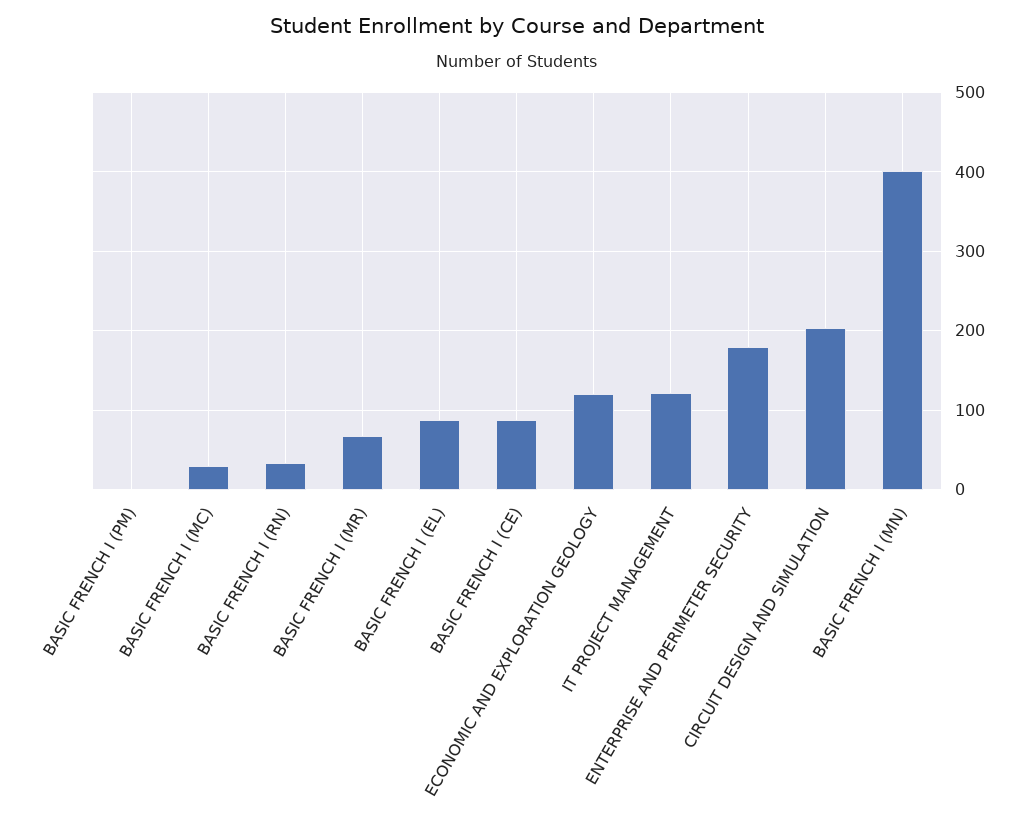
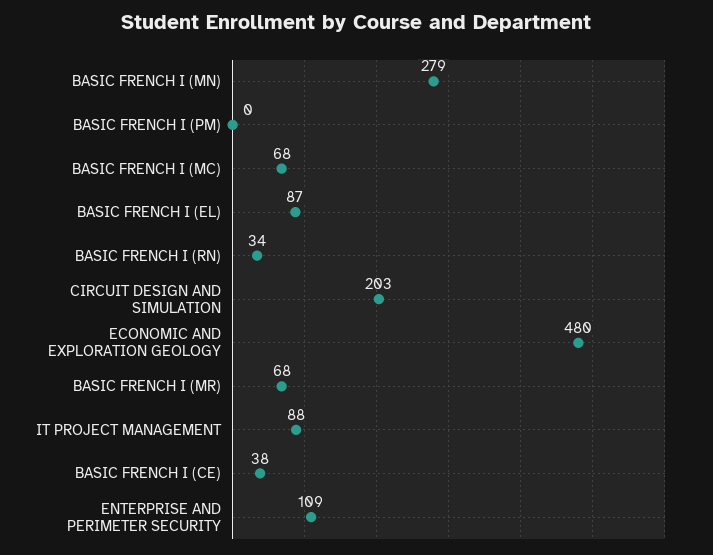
  {
    "BASIC FRENCH I (PM)": 0,
-   "BASIC FRENCH I (MC)": 30,
+   "BASIC FRENCH I (MC)": 68,
    "BASIC FRENCH I (RN)": 34,
    "BASIC FRENCH I (MR)": 68,
    "BASIC FRENCH I (EL)": 87,
-   "BASIC FRENCH I (CE)": 90,
+   "BASIC FRENCH I (CE)": 38,
-   "ECONOMIC AND EXPLORATION GEOLOGY": 120,
+   "ECONOMIC AND EXPLORATION GEOLOGY": 480,
-   "IT PROJECT MANAGEMENT": 120,
+   "IT PROJECT MANAGEMENT": 88,
-   "ENTERPRISE AND PERIMETER SECURITY": 180,
+   "ENTERPRISE AND PERIMETER SECURITY": 109,
    "CIRCUIT DESIGN AND SIMULATION": 203,
-   "BASIC FRENCH I (MN)": 400
+   "BASIC FRENCH I (MN)": 279
  }

